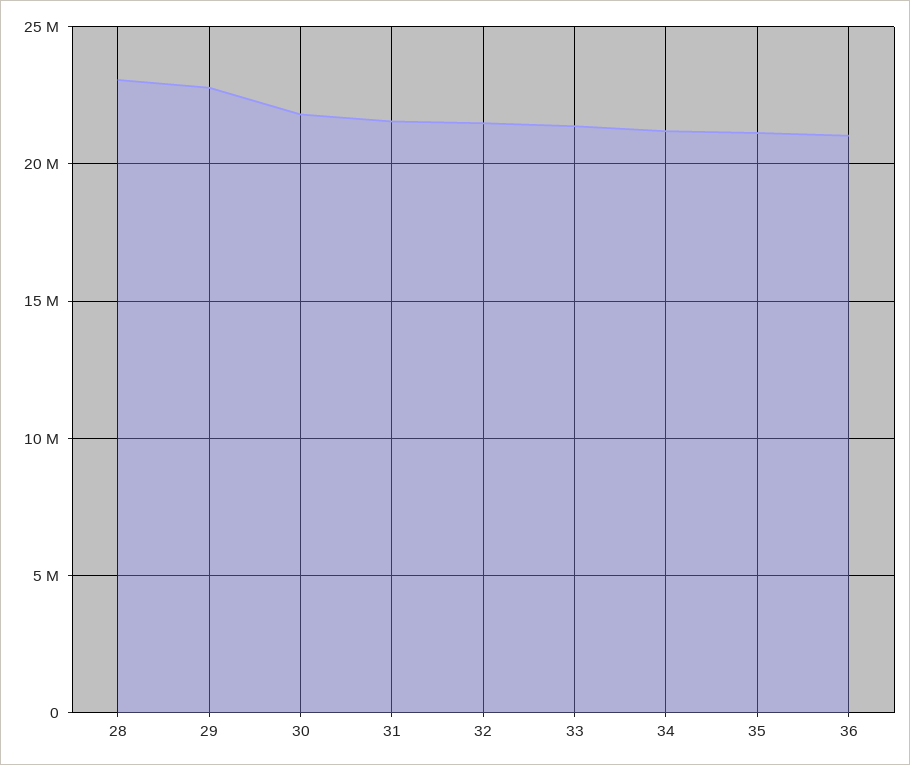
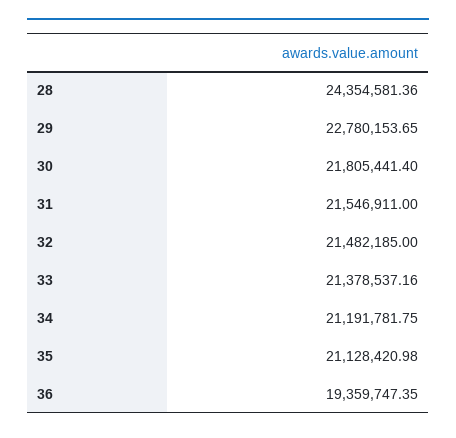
  {
-   "28": 23000000,
+   "28": 24354581.36,
    "29": 22780153.65,
    "30": 21805441.4,
    "31": 21546911,
    "32": 21482185,
    "33": 21378537.16,
    "34": 21191781.75,
    "35": 21128420.98,
-   "36": 21000000
+   "36": 19359747.35
  }

